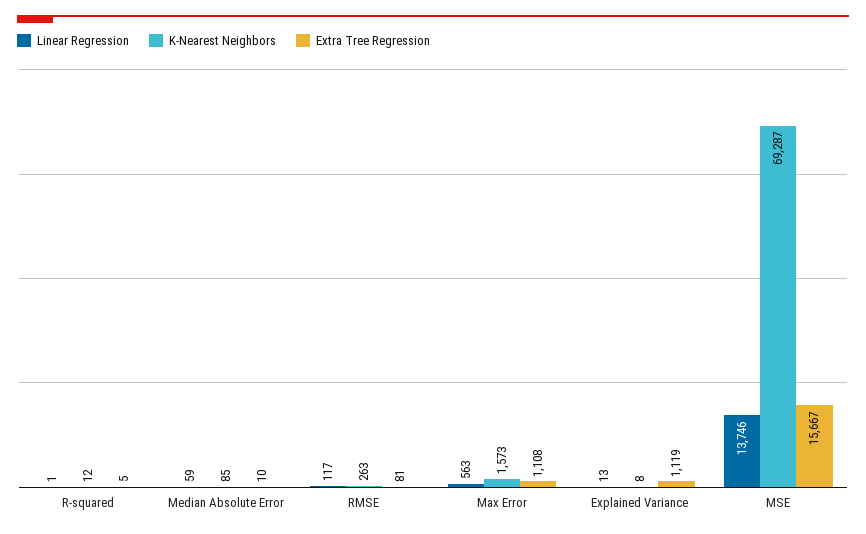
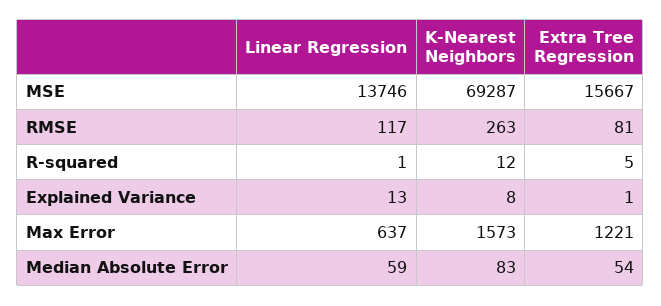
  {
    "Linear Regression": {
      "R-squared": 1,
      "Median Absolute Error": 59,
      "RMSE": 117,
-     "Max Error": 563,
+     "Max Error": 637,
      "Explained Variance": 13,
      "MSE": 13746
    },
    "K-Nearest Neighbors": {
      "R-squared": 12,
-     "Median Absolute Error": 85,
+     "Median Absolute Error": 83,
      "RMSE": 263,
      "Max Error": 1573,
      "Explained Variance": 8,
      "MSE": 69287
    },
    "Extra Tree Regression": {
      "R-squared": 5,
-     "Median Absolute Error": 10,
+     "Median Absolute Error": 54,
      "RMSE": 81,
-     "Max Error": 1108,
+     "Max Error": 1221,
-     "Explained Variance": 1119,
+     "Explained Variance": 1,
      "MSE": 15667
    }
  }

